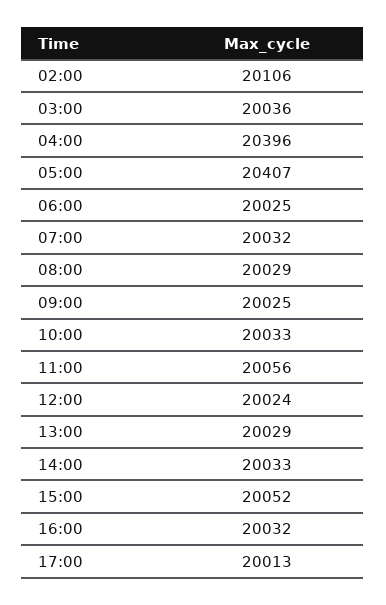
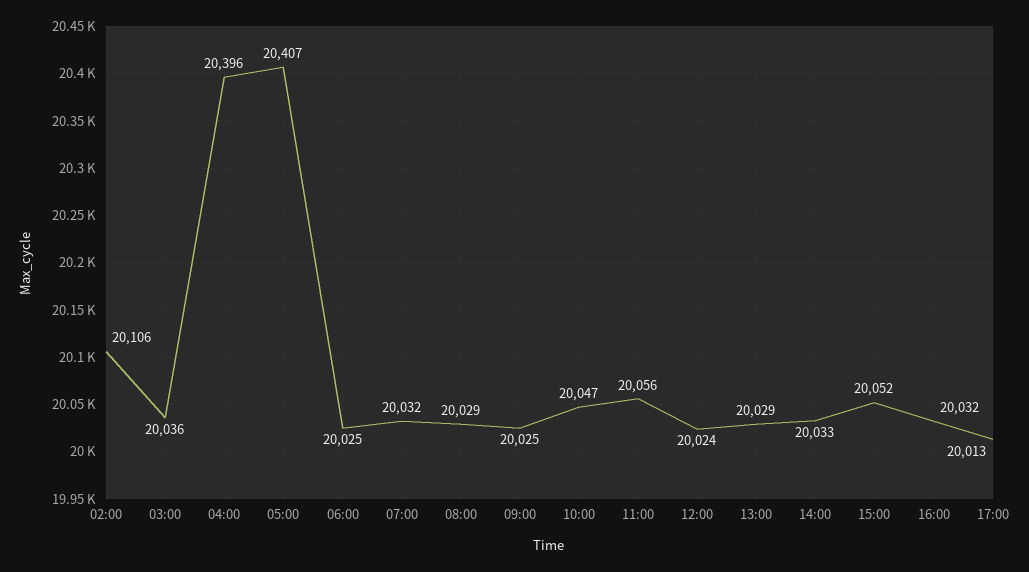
  {
    "02:00": 20106,
    "03:00": 20036,
    "04:00": 20396,
    "05:00": 20407,
    "06:00": 20025,
    "07:00": 20032,
    "08:00": 20029,
    "09:00": 20025,
-   "10:00": 20033,
+   "10:00": 20047,
    "11:00": 20056,
    "12:00": 20024,
    "13:00": 20029,
    "14:00": 20033,
    "15:00": 20052,
    "16:00": 20032,
    "17:00": 20013
  }

